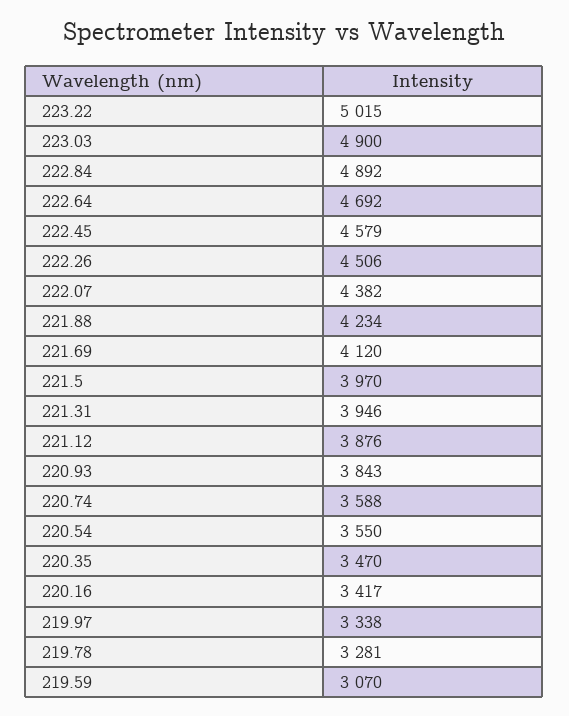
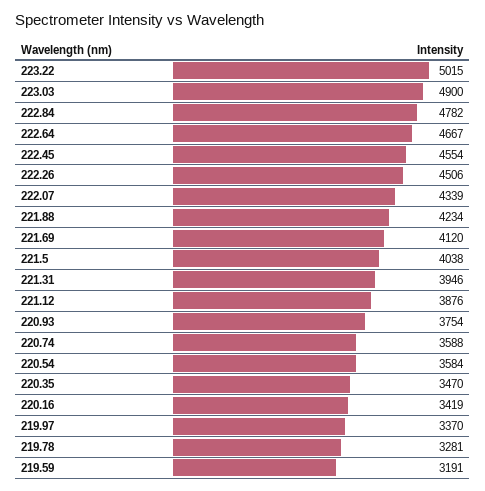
  {
    "223.22": 5015,
    "223.03": 4900,
-   "222.84": 4892,
+   "222.84": 4782,
-   "222.64": 4692,
+   "222.64": 4667,
-   "222.45": 4579,
+   "222.45": 4554,
    "222.26": 4506,
-   "222.07": 4382,
+   "222.07": 4339,
    "221.88": 4234,
    "221.69": 4120,
-   "221.5": 3970,
+   "221.5": 4038,
    "221.31": 3946,
    "221.12": 3876,
-   "220.93": 3843,
+   "220.93": 3754,
    "220.74": 3588,
-   "220.54": 3550,
+   "220.54": 3584,
    "220.35": 3470,
-   "220.16": 3417,
+   "220.16": 3419,
-   "219.97": 3338,
+   "219.97": 3370,
    "219.78": 3281,
-   "219.59": 3070
+   "219.59": 3191
  }

